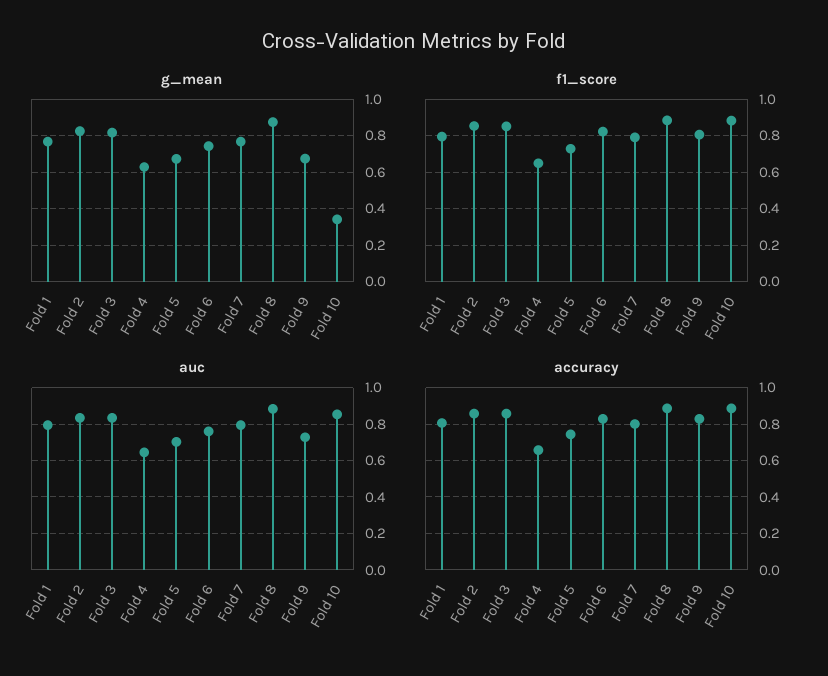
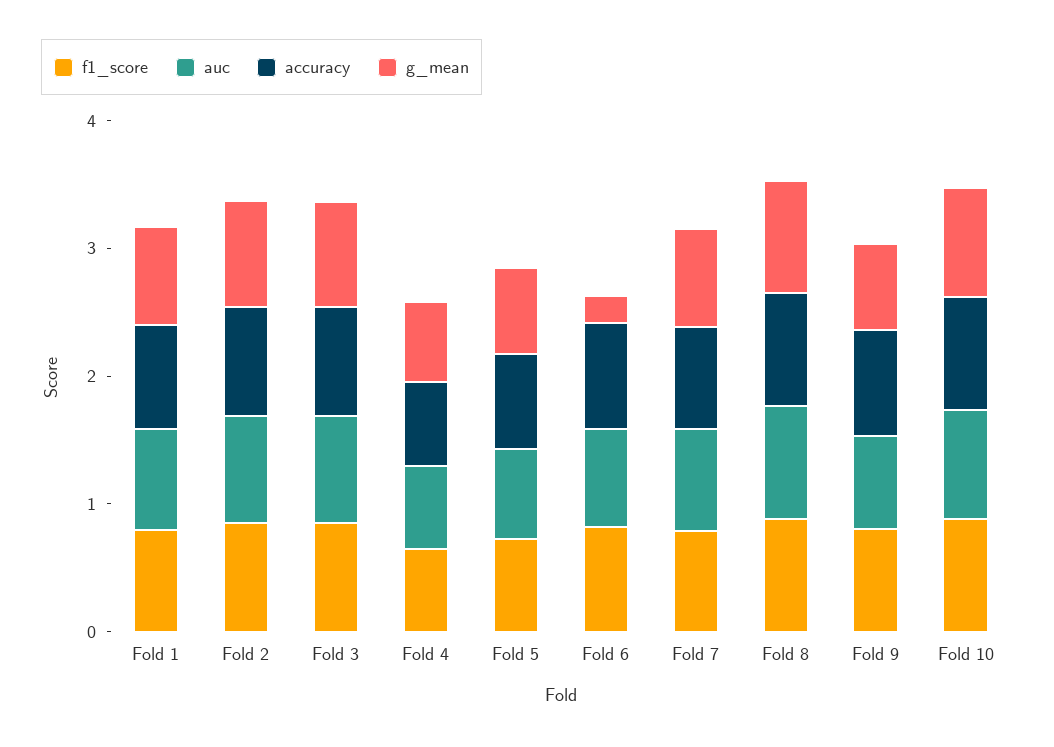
  {
    "g_mean": {
      "Fold 1": 0.75,
      "Fold 2": 0.8,
      "Fold 3": 0.8,
      "Fold 4": 0.65,
      "Fold 5": 0.65,
-     "Fold 6": 0.75,
+     "Fold 6": 0.2,
      "Fold 7": 0.75,
      "Fold 8": 0.85,
      "Fold 9": 0.65,
-     "Fold 10": 0.35
+     "Fold 10": 0.8
    },
    "f1_score": {
      "Fold 1": 0.8,
      "Fold 2": 0.85,
      "Fold 3": 0.85,
      "Fold 4": 0.65,
      "Fold 5": 0.75,
      "Fold 6": 0.8,
      "Fold 7": 0.8,
      "Fold 8": 0.9,
      "Fold 9": 0.8,
      "Fold 10": 0.9
    },
    "auc": {
      "Fold 1": 0.8,
      "Fold 2": 0.85,
      "Fold 3": 0.85,
      "Fold 4": 0.65,
      "Fold 5": 0.7,
      "Fold 6": 0.75,
      "Fold 7": 0.8,
      "Fold 8": 0.9,
      "Fold 9": 0.75,
      "Fold 10": 0.85
    },
    "accuracy": {
      "Fold 1": 0.8,
      "Fold 2": 0.85,
      "Fold 3": 0.85,
      "Fold 4": 0.65,
      "Fold 5": 0.75,
      "Fold 6": 0.85,
      "Fold 7": 0.8,
      "Fold 8": 0.9,
      "Fold 9": 0.85,
      "Fold 10": 0.9
    }
  }

